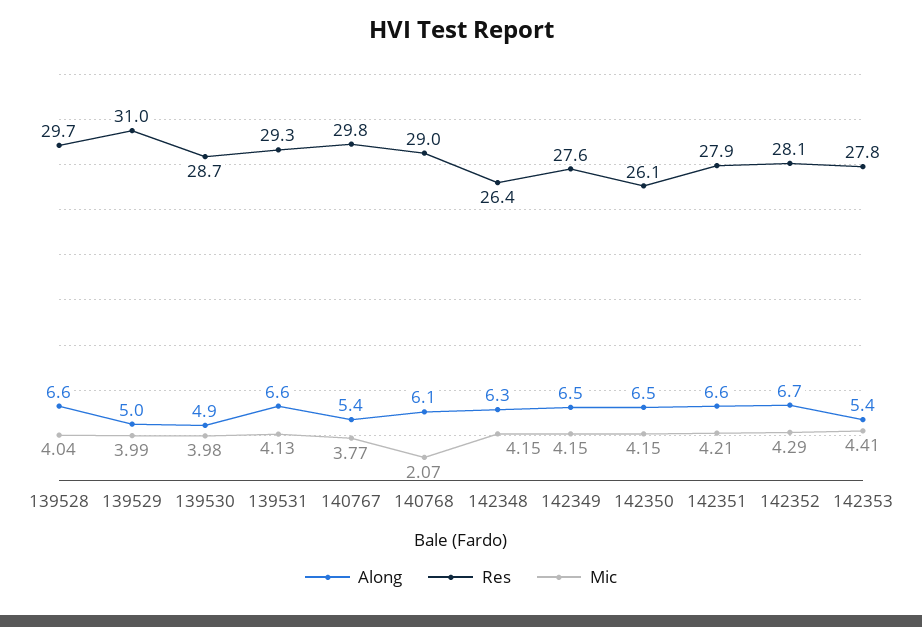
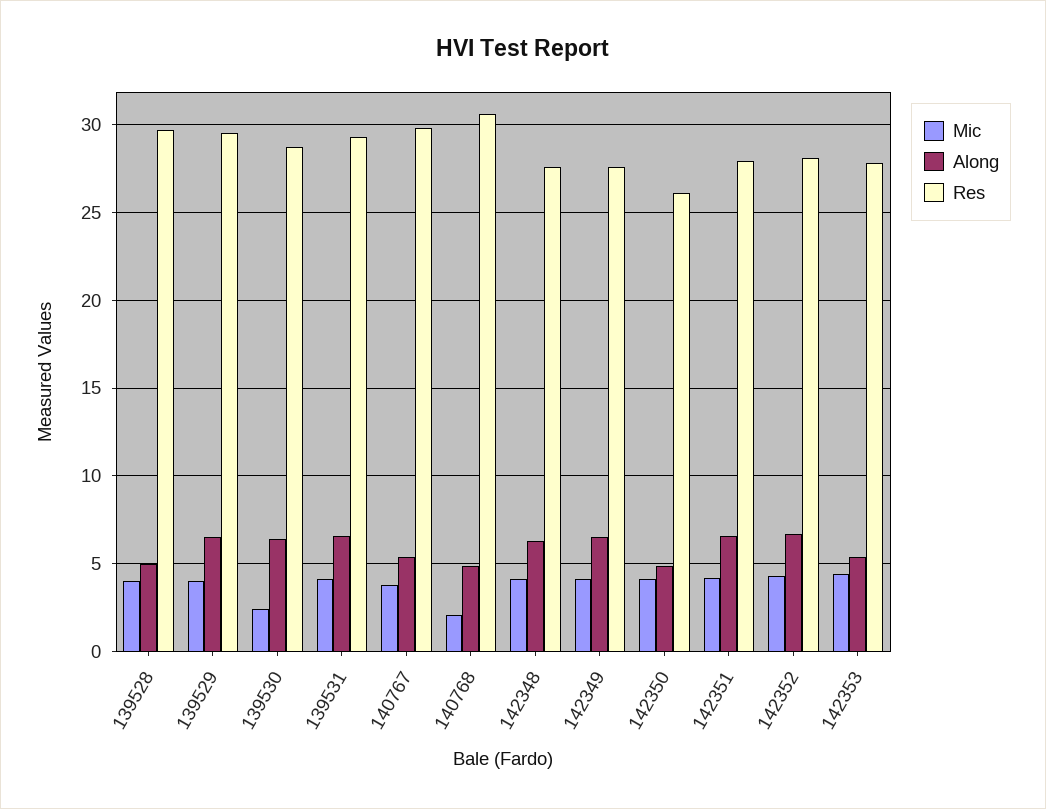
  {
    "Along": {
-     "139528": 6.6,
+     "139528": 5,
-     "139529": 5,
+     "139529": 6.5,
-     "139530": 4.9,
+     "139530": 6.5,
      "139531": 6.6,
      "140767": 5.4,
-     "140768": 6.1,
+     "140768": 5,
      "142348": 6.3,
      "142349": 6.5,
-     "142350": 6.5,
+     "142350": 5,
      "142351": 6.6,
      "142352": 6.7,
      "142353": 5.4
    },
    "Res": {
      "139528": 29.7,
-     "139529": 31,
+     "139529": 29.5,
      "139530": 28.7,
      "139531": 29.3,
      "140767": 29.8,
-     "140768": 29,
+     "140768": 30.5,
-     "142348": 26.4,
+     "142348": 27.5,
      "142349": 27.6,
      "142350": 26.1,
      "142351": 27.9,
      "142352": 28.1,
      "142353": 27.8
    },
    "Mic": {
      "139528": 4.04,
      "139529": 3.99,
-     "139530": 3.98,
+     "139530": 2.5,
      "139531": 4.13,
      "140767": 3.77,
      "140768": 2.07,
      "142348": 4.15,
      "142349": 4.15,
      "142350": 4.15,
      "142351": 4.21,
      "142352": 4.29,
      "142353": 4.41
    }
  }

